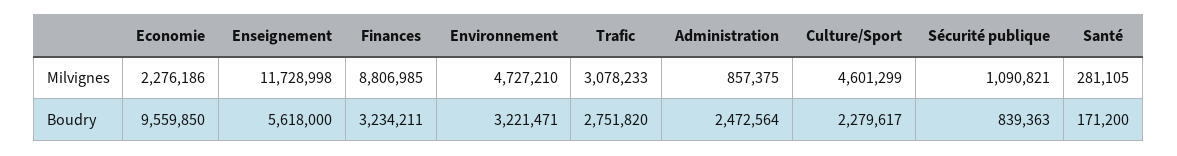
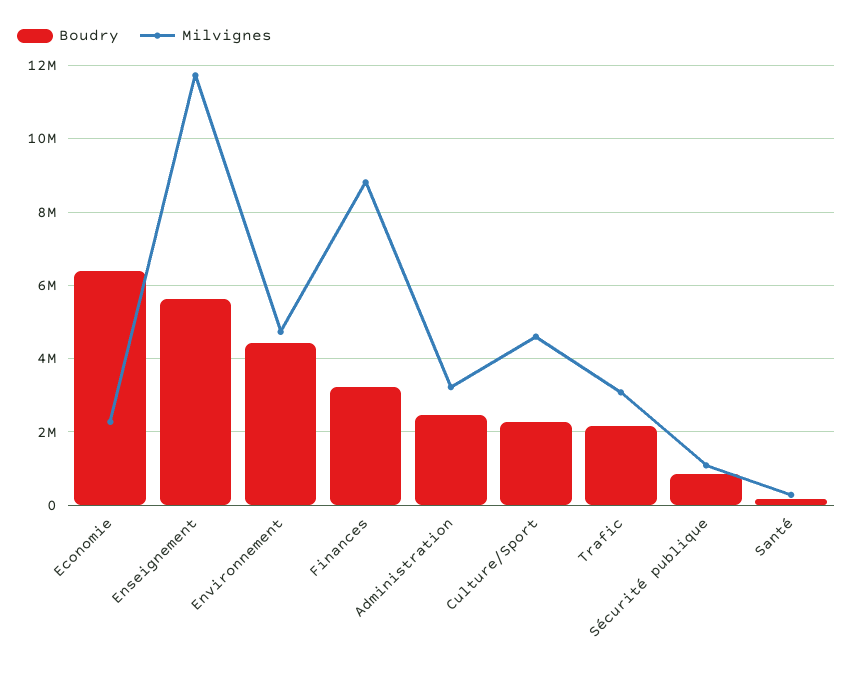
  {
    "Milvignes": {
      "Economie": 2276186,
      "Enseignement": 11728998,
      "Finances": 8806985,
      "Environnement": 4727210,
      "Trafic": 3078233,
-     "Administration": 857375,
+     "Administration": 3200000,
      "Culture/Sport": 4601299,
      "Sécurité publique": 1090821,
      "Santé": 281105
    },
    "Boudry": {
-     "Economie": 9559850,
+     "Economie": 6400000,
      "Enseignement": 5618000,
      "Finances": 3234211,
-     "Environnement": 3221471,
+     "Environnement": 4400000,
-     "Trafic": 2751820,
+     "Trafic": 2200000,
      "Administration": 2472564,
      "Culture/Sport": 2279617,
      "Sécurité publique": 839363,
      "Santé": 171200
    }
  }

